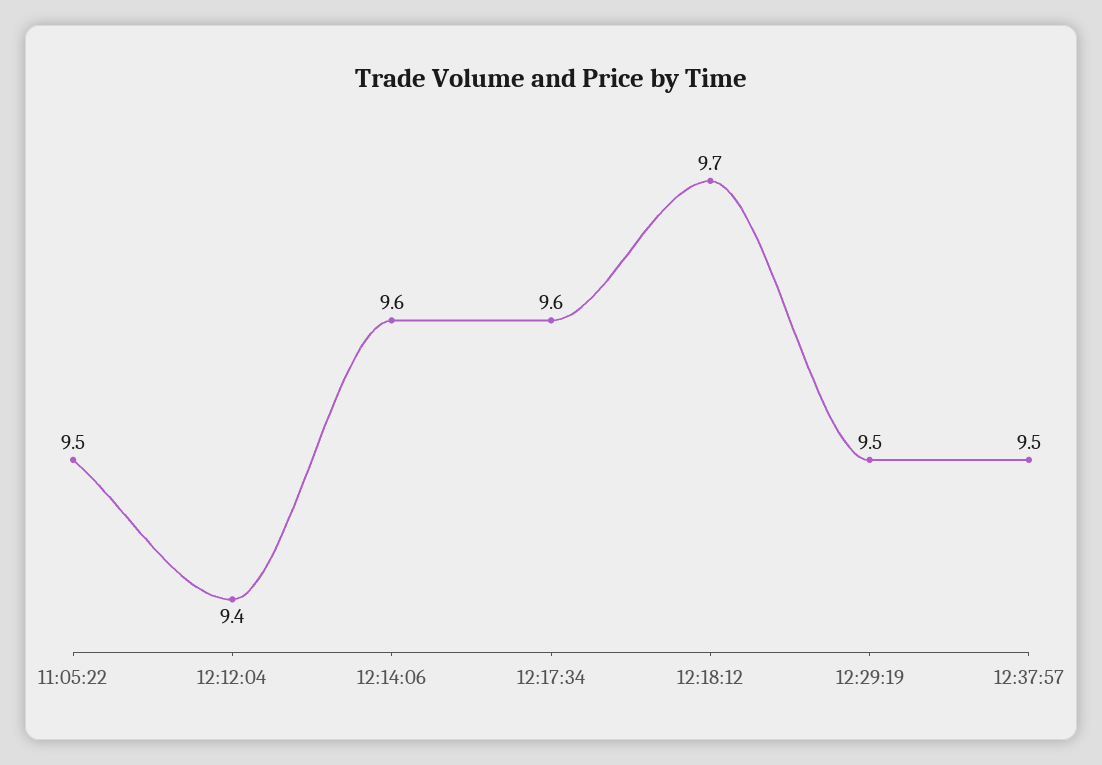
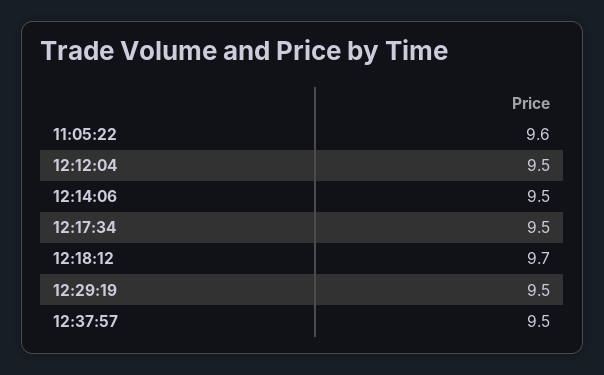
  {
-   "11:05:22": 9.5,
+   "11:05:22": 9.6,
-   "12:12:04": 9.4,
+   "12:12:04": 9.5,
-   "12:14:06": 9.6,
+   "12:14:06": 9.5,
-   "12:17:34": 9.6,
+   "12:17:34": 9.5,
    "12:18:12": 9.7,
    "12:29:19": 9.5,
    "12:37:57": 9.5
  }

